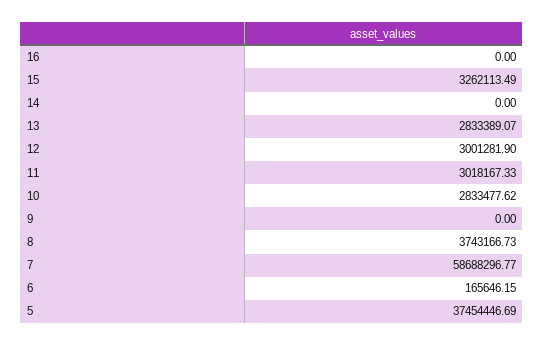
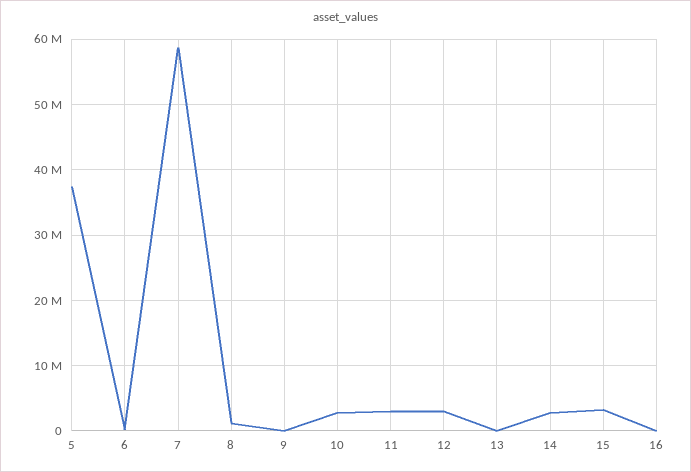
  {
    "16": 0,
    "15": 3262113.49,
-   "14": 0,
+   "14": 3000000,
-   "13": 2833389.07,
+   "13": 0,
    "12": 3001281.9,
    "11": 3018167.33,
    "10": 2833477.62,
    "9": 0,
-   "8": 3743166.73,
+   "8": 1000000,
    "7": 58688296.77,
    "6": 165646.15,
    "5": 37454446.69
  }

